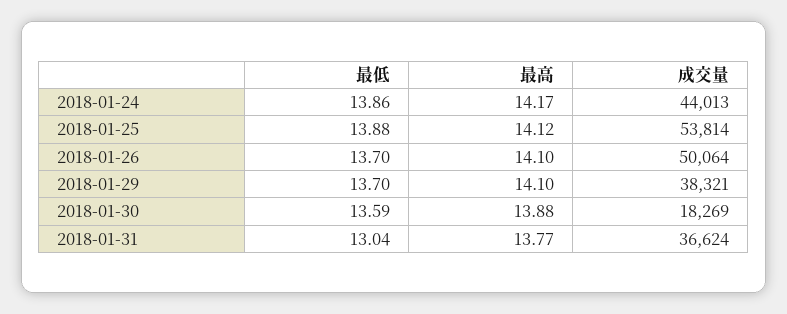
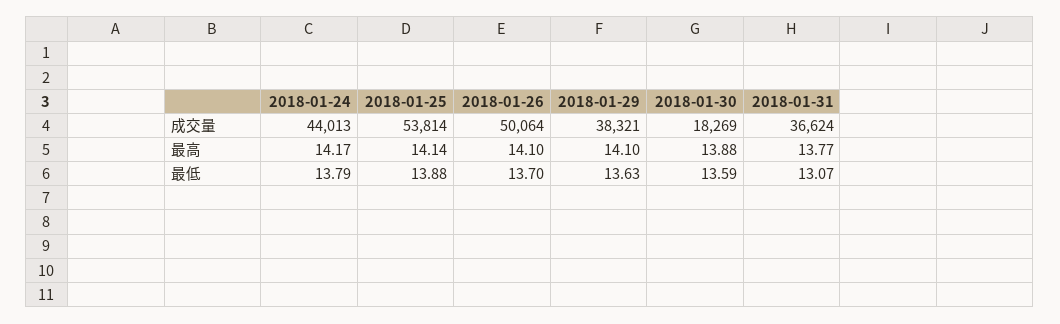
  {
    "最低": {
-     "2018-01-24": 13.86,
+     "2018-01-24": 13.79,
      "2018-01-25": 13.88,
      "2018-01-26": 13.7,
-     "2018-01-29": 13.7,
+     "2018-01-29": 13.63,
      "2018-01-30": 13.59,
-     "2018-01-31": 13.04
+     "2018-01-31": 13.07
    },
    "最高": {
      "2018-01-24": 14.17,
-     "2018-01-25": 14.12,
+     "2018-01-25": 14.14,
      "2018-01-26": 14.1,
      "2018-01-29": 14.1,
      "2018-01-30": 13.88,
      "2018-01-31": 13.77
    },
    "成交量": {
      "2018-01-24": 44013,
      "2018-01-25": 53814,
      "2018-01-26": 50064,
      "2018-01-29": 38321,
      "2018-01-30": 18269,
      "2018-01-31": 36624
    }
  }

